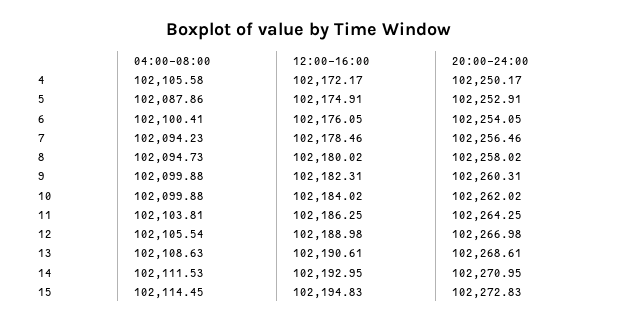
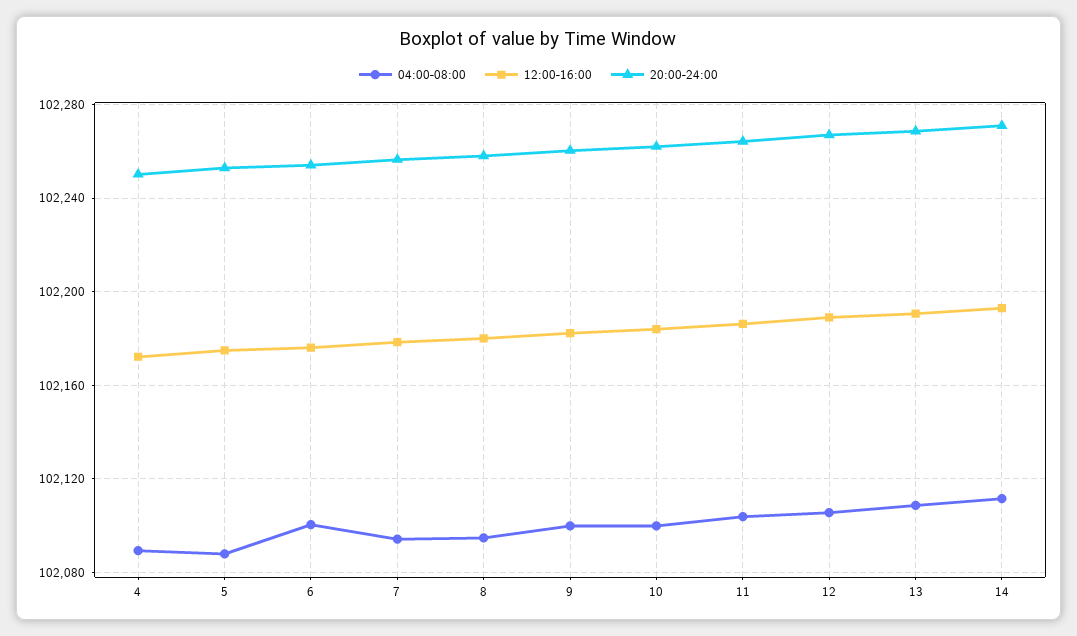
  {
    "04:00-08:00": {
-     "4": 102105.58,
+     "4": 102090,
      "5": 102087.86,
      "6": 102100.41,
      "7": 102094.23,
      "8": 102094.73,
      "9": 102099.88,
      "10": 102099.88,
      "11": 102103.81,
      "12": 102105.54,
      "13": 102108.63,
-     "14": 102111.53,
+     "14": 102111.53
-     "15": 102114.45
    },
    "12:00-16:00": {
      "4": 102172.17,
      "5": 102174.91,
      "6": 102176.05,
      "7": 102178.46,
      "8": 102180.02,
      "9": 102182.31,
      "10": 102184.02,
      "11": 102186.25,
      "12": 102188.98,
      "13": 102190.61,
-     "14": 102192.95,
+     "14": 102192.95
-     "15": 102194.83
    },
    "20:00-24:00": {
      "4": 102250.17,
      "5": 102252.91,
      "6": 102254.05,
      "7": 102256.46,
      "8": 102258.02,
      "9": 102260.31,
      "10": 102262.02,
      "11": 102264.25,
      "12": 102266.98,
      "13": 102268.61,
-     "14": 102270.95,
+     "14": 102270.95
-     "15": 102272.83
    }
  }

